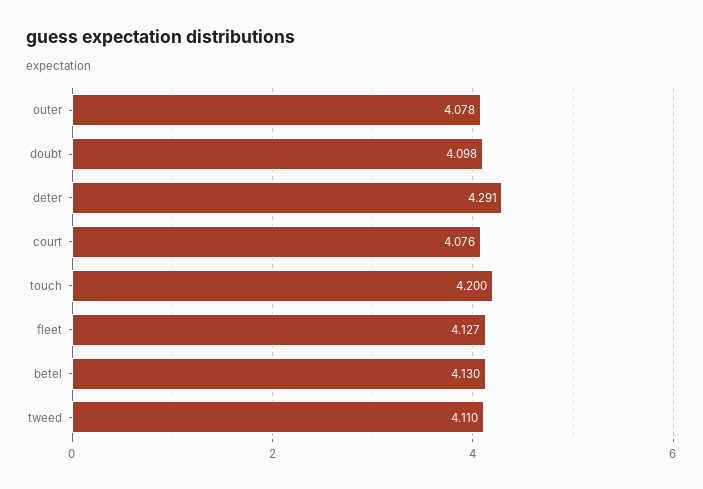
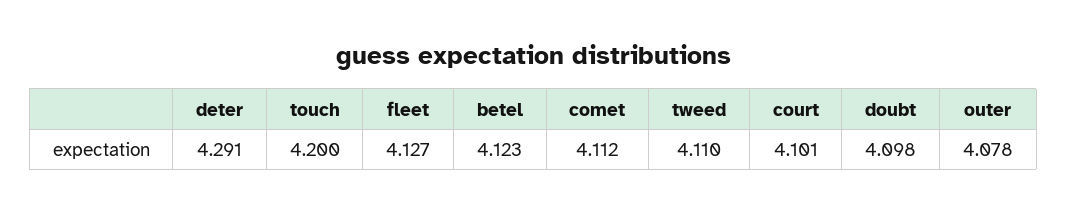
  {
    "outer": 4.078,
    "doubt": 4.098,
    "deter": 4.291,
-   "court": 4.076,
+   "court": 4.101,
    "touch": 4.2,
    "fleet": 4.127,
-   "betel": 4.13,
+   "betel": 4.123,
-   "tweed": 4.11
+   "tweed": 4.11,
+   "comet": 4.112
  }

